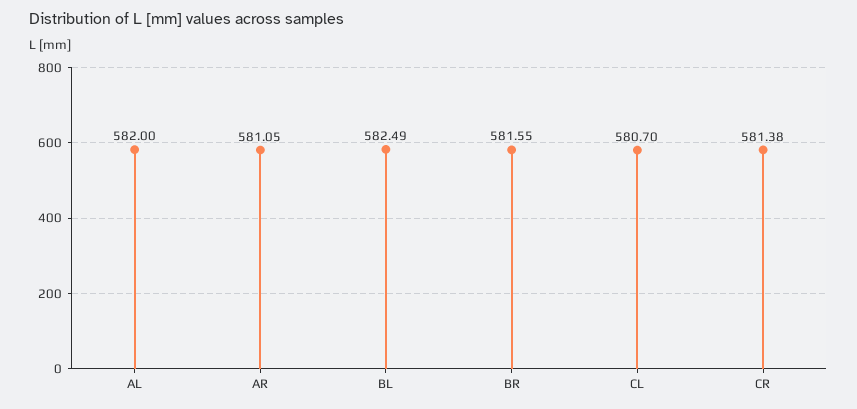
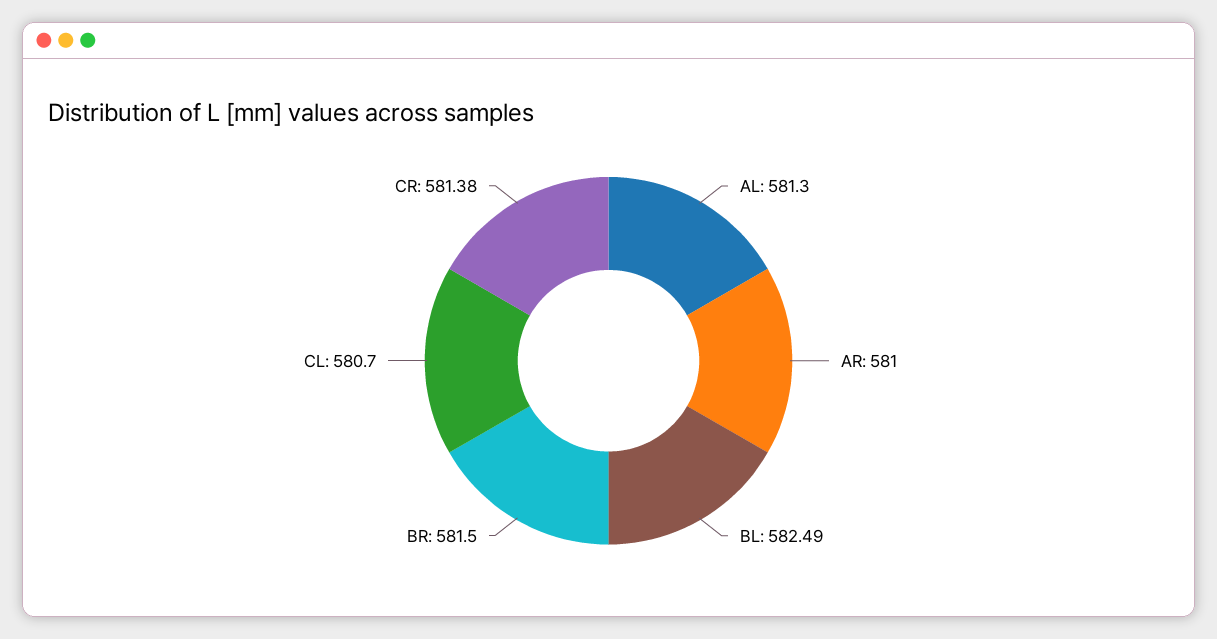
  {
-   "AL": 582,
+   "AL": 581.3,
-   "AR": 581.05,
+   "AR": 581,
    "BL": 582.49,
-   "BR": 581.55,
+   "BR": 581.5,
    "CL": 580.7,
    "CR": 581.38
  }

